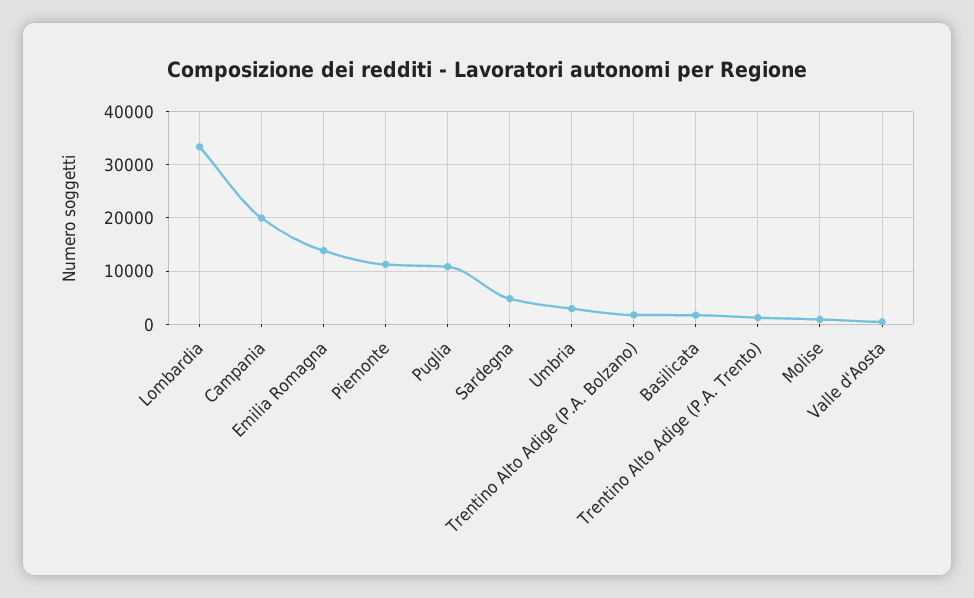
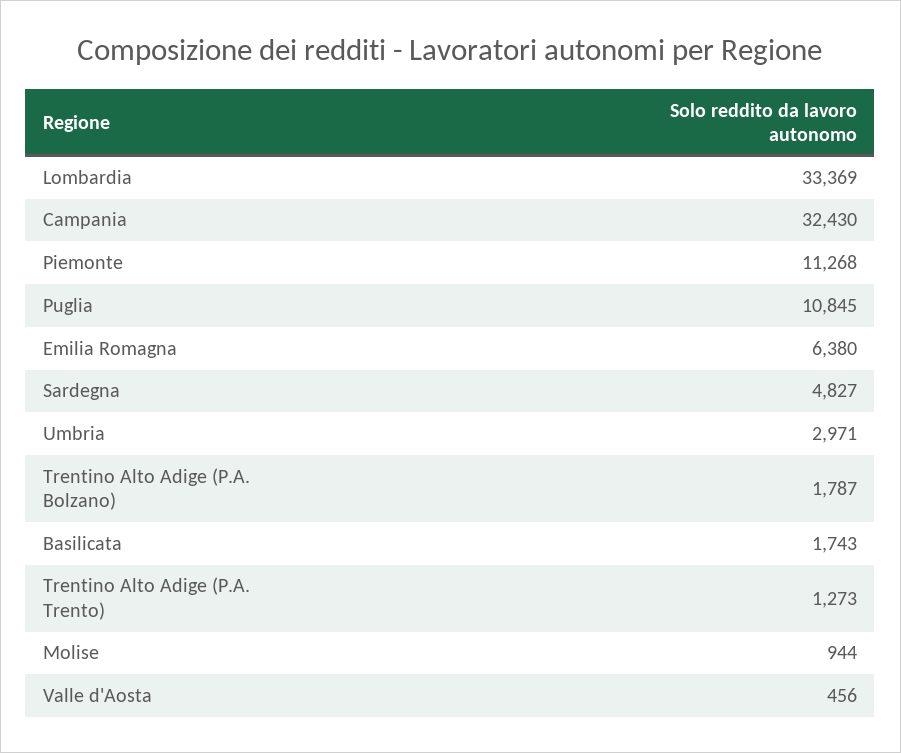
  {
    "Lombardia": 33369,
-   "Campania": 20000,
+   "Campania": 32430,
-   "Emilia Romagna": 14000,
+   "Emilia Romagna": 6380,
    "Piemonte": 11268,
    "Puglia": 10845,
    "Sardegna": 4827,
    "Umbria": 2971,
    "Trentino Alto Adige (P.A. Bolzano)": 1787,
    "Basilicata": 1743,
    "Trentino Alto Adige (P.A. Trento)": 1273,
    "Molise": 944,
    "Valle d'Aosta": 456
  }

